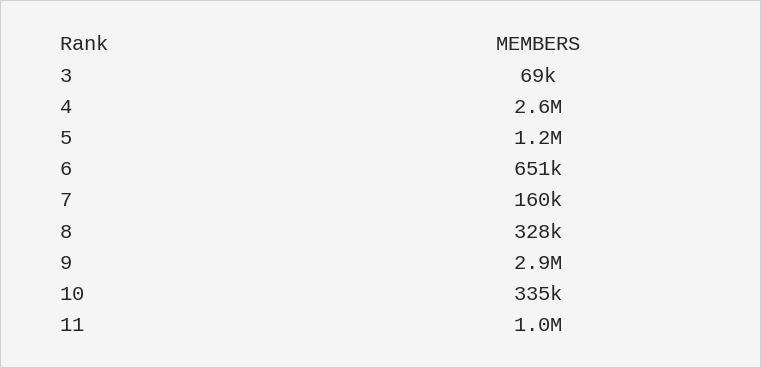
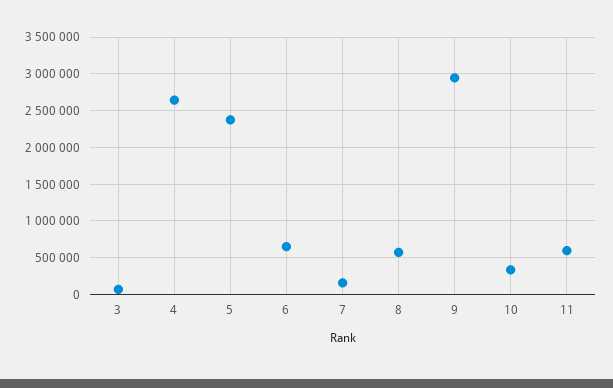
  {
    "3": 69000,
    "4": 2600000,
-   "5": 1200000,
+   "5": 2400000,
    "6": 651000,
    "7": 160000,
-   "8": 328000,
+   "8": 600000,
    "9": 2900000,
    "10": 335000,
-   "11": 1000000
+   "11": 600000
  }

